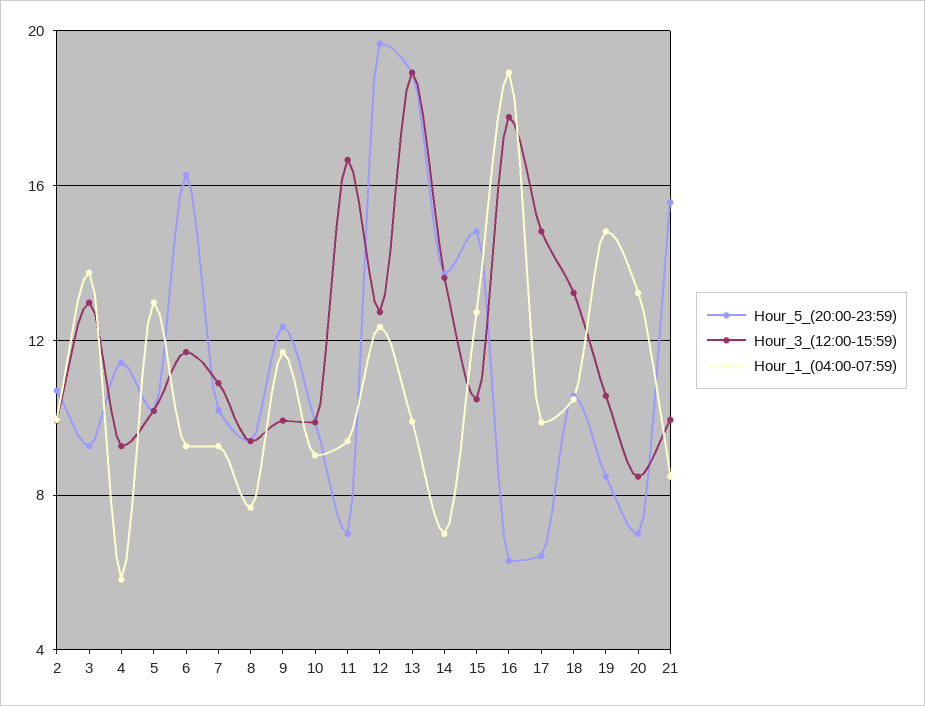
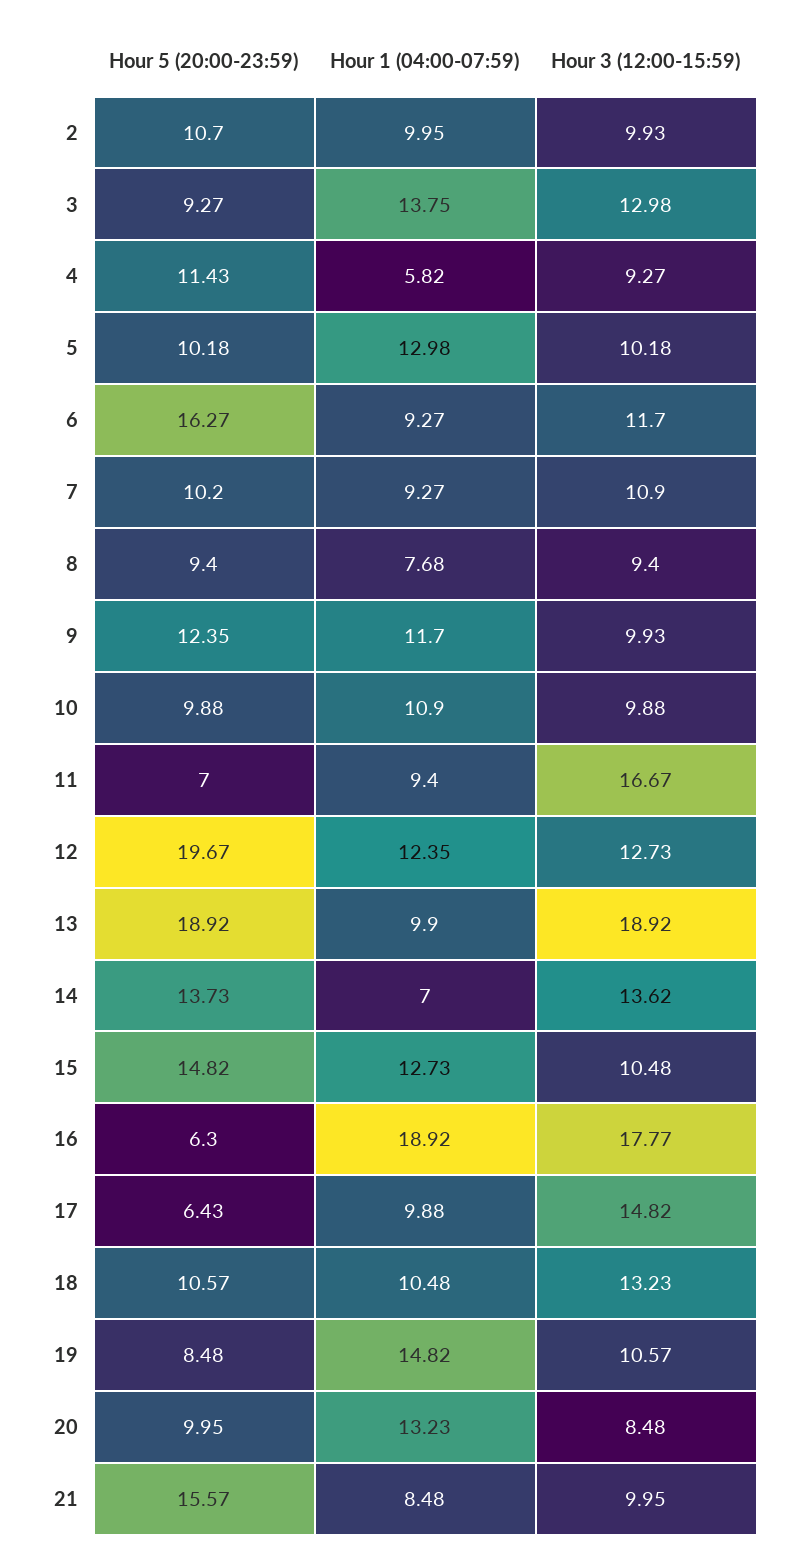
  {
    "Hour_5_(20:00-23:59)": {
      "2": 10.7,
      "3": 9.27,
      "4": 11.43,
      "5": 10.18,
      "6": 16.27,
      "7": 10.2,
      "8": 9.4,
      "9": 12.35,
      "10": 9.88,
      "11": 7,
      "12": 19.67,
      "13": 18.92,
      "14": 13.73,
      "15": 14.82,
      "16": 6.3,
      "17": 6.43,
      "18": 10.57,
      "19": 8.48,
-     "20": 7,
+     "20": 9.95,
      "21": 15.57
    },
    "Hour_3_(12:00-15:59)": {
      "2": 9.93,
      "3": 12.98,
      "4": 9.27,
      "5": 10.18,
      "6": 11.7,
      "7": 10.9,
      "8": 9.4,
      "9": 9.93,
      "10": 9.88,
      "11": 16.67,
      "12": 12.73,
      "13": 18.92,
      "14": 13.62,
      "15": 10.48,
      "16": 17.77,
      "17": 14.82,
      "18": 13.23,
      "19": 10.57,
      "20": 8.48,
      "21": 9.95
    },
    "Hour_1_(04:00-07:59)": {
      "2": 9.95,
      "3": 13.75,
      "4": 5.82,
      "5": 12.98,
      "6": 9.27,
      "7": 9.27,
      "8": 7.68,
      "9": 11.7,
-     "10": 9,
+     "10": 10.9,
      "11": 9.4,
      "12": 12.35,
      "13": 9.9,
      "14": 7,
      "15": 12.73,
      "16": 18.92,
      "17": 9.88,
      "18": 10.48,
      "19": 14.82,
      "20": 13.23,
      "21": 8.48
    }
  }

